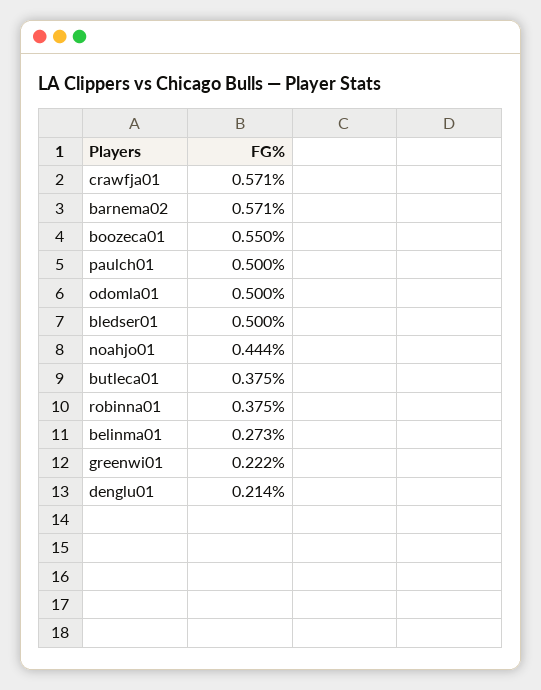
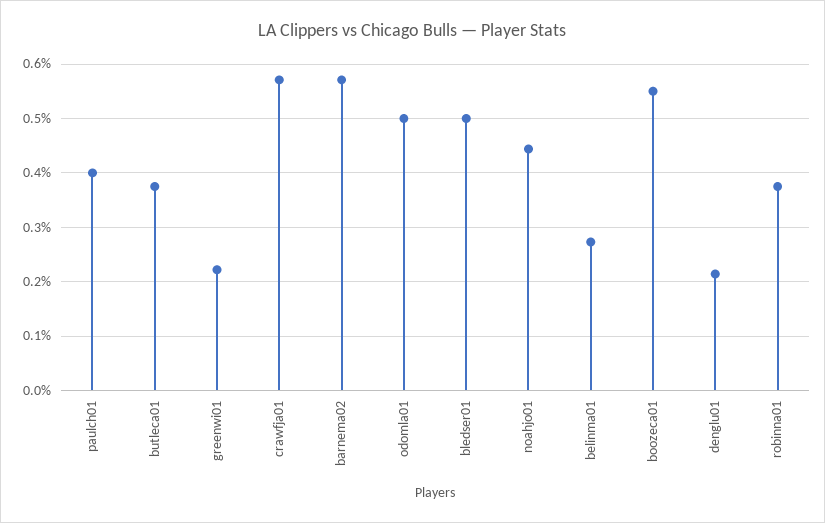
  {
    "crawfja01": 0.571,
    "barnema02": 0.571,
    "boozeca01": 0.55,
-   "paulch01": 0.5,
+   "paulch01": 0.4,
    "odomla01": 0.5,
    "bledser01": 0.5,
    "noahjo01": 0.444,
    "butleca01": 0.375,
    "robinna01": 0.375,
    "belinma01": 0.273,
    "greenwi01": 0.222,
    "denglu01": 0.214
  }

